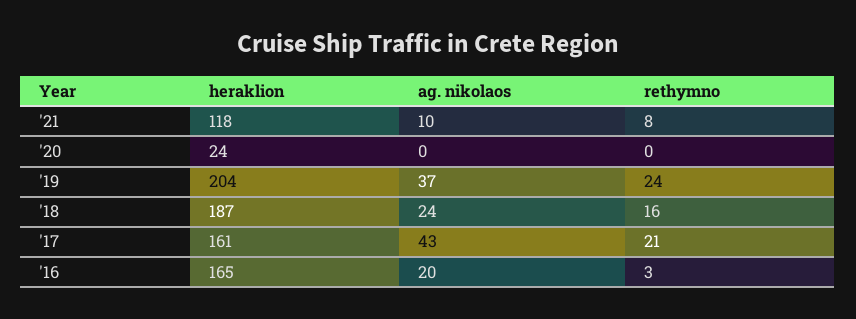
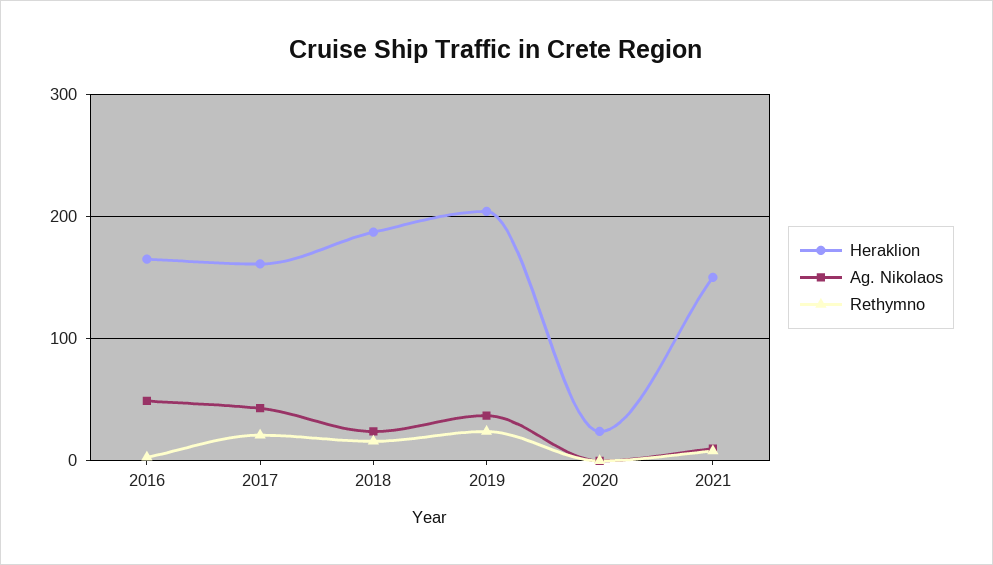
  {
    "heraklion": {
-     "'21": 118,
+     "'21": 150,
      "'20": 24,
      "'19": 204,
      "'18": 187,
      "'17": 161,
      "'16": 165
    },
    "ag. nikolaos": {
      "'21": 10,
      "'20": 0,
      "'19": 37,
      "'18": 24,
      "'17": 43,
-     "'16": 20
+     "'16": 50
    },
    "rethymno": {
      "'21": 8,
      "'20": 0,
      "'19": 24,
      "'18": 16,
      "'17": 21,
      "'16": 3
    }
  }

